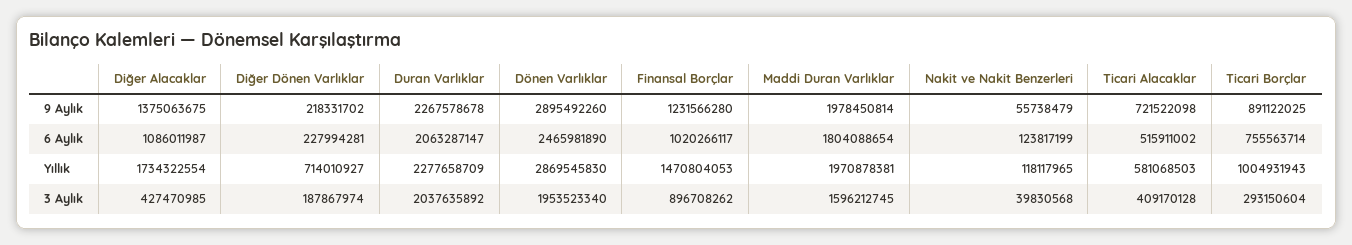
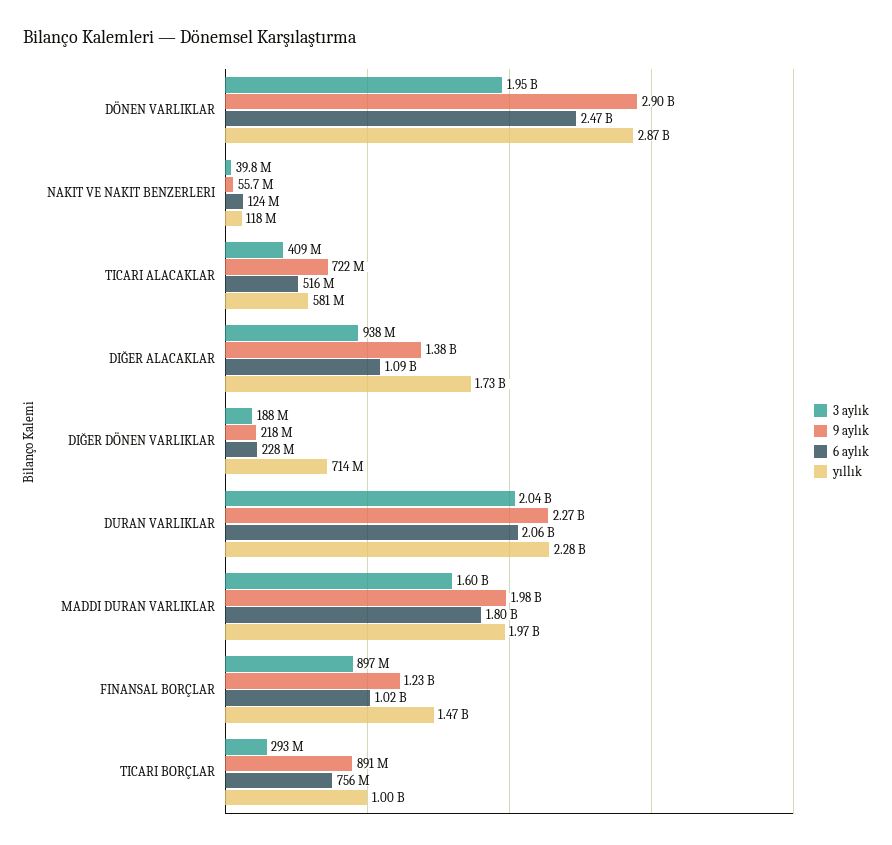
  {
    "9 Aylık": {
      "Diğer Alacaklar": 1375063675,
      "Diğer Dönen Varlıklar": 218331702,
      "Duran Varlıklar": 2267578678,
      "Dönen Varlıklar": 2895492260,
      "Finansal Borçlar": 1231566280,
      "Maddi Duran Varlıklar": 1978450814,
      "Nakit ve Nakit Benzerleri": 55738479,
      "Ticari Alacaklar": 721522098,
      "Ticari Borçlar": 891122025
    },
    "6 Aylık": {
      "Diğer Alacaklar": 1086011987,
      "Diğer Dönen Varlıklar": 227994281,
      "Duran Varlıklar": 2063287147,
      "Dönen Varlıklar": 2465981890,
      "Finansal Borçlar": 1020266117,
      "Maddi Duran Varlıklar": 1804088654,
      "Nakit ve Nakit Benzerleri": 123817199,
      "Ticari Alacaklar": 515911002,
      "Ticari Borçlar": 755563714
    },
    "Yıllık": {
      "Diğer Alacaklar": 1734322554,
      "Diğer Dönen Varlıklar": 714010927,
      "Duran Varlıklar": 2277658709,
      "Dönen Varlıklar": 2869545830,
      "Finansal Borçlar": 1470804053,
      "Maddi Duran Varlıklar": 1970878381,
      "Nakit ve Nakit Benzerleri": 118117965,
      "Ticari Alacaklar": 581068503,
      "Ticari Borçlar": 1004931943
    },
    "3 Aylık": {
-     "Diğer Alacaklar": 427470985,
+     "Diğer Alacaklar": 938000000,
      "Diğer Dönen Varlıklar": 187867974,
      "Duran Varlıklar": 2037635892,
      "Dönen Varlıklar": 1953523340,
      "Finansal Borçlar": 896708262,
      "Maddi Duran Varlıklar": 1596212745,
      "Nakit ve Nakit Benzerleri": 39830568,
      "Ticari Alacaklar": 409170128,
      "Ticari Borçlar": 293150604
    }
  }

